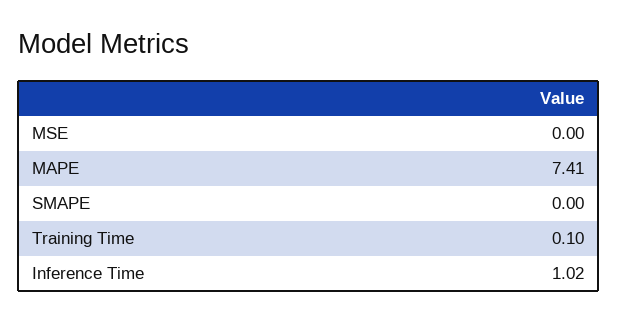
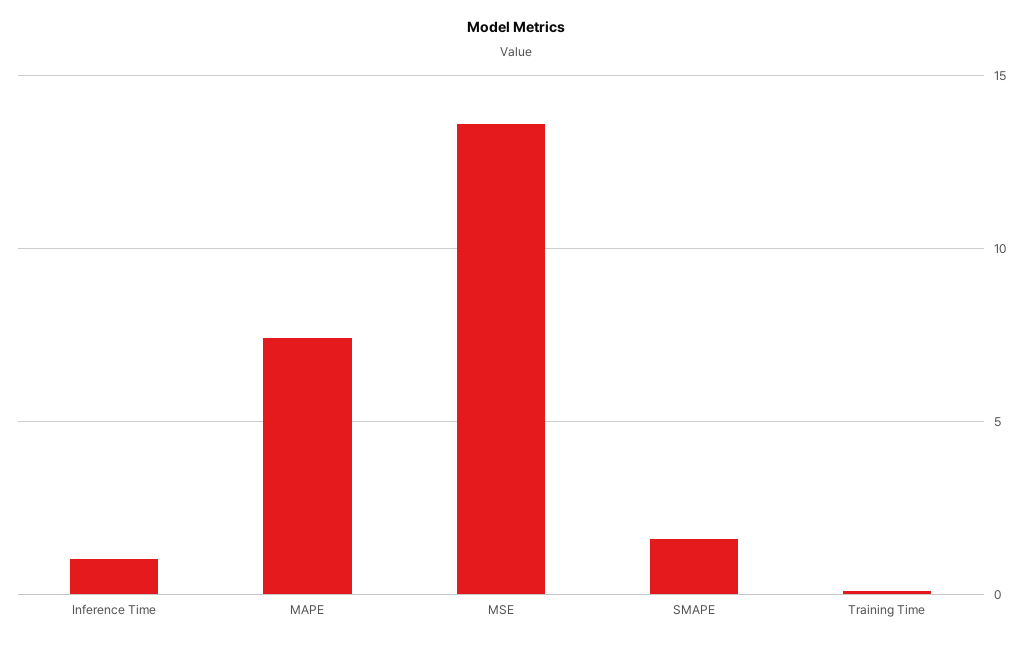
  {
-   "MSE": 0,
+   "MSE": 13.5,
    "MAPE": 7.41,
-   "SMAPE": 0,
+   "SMAPE": 1.5,
    "Training Time": 0.1,
    "Inference Time": 1.02
  }

